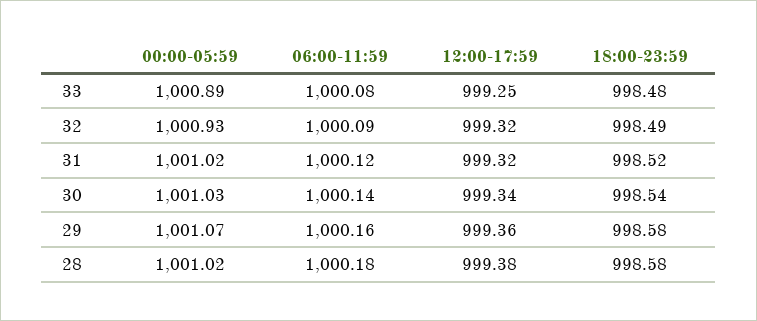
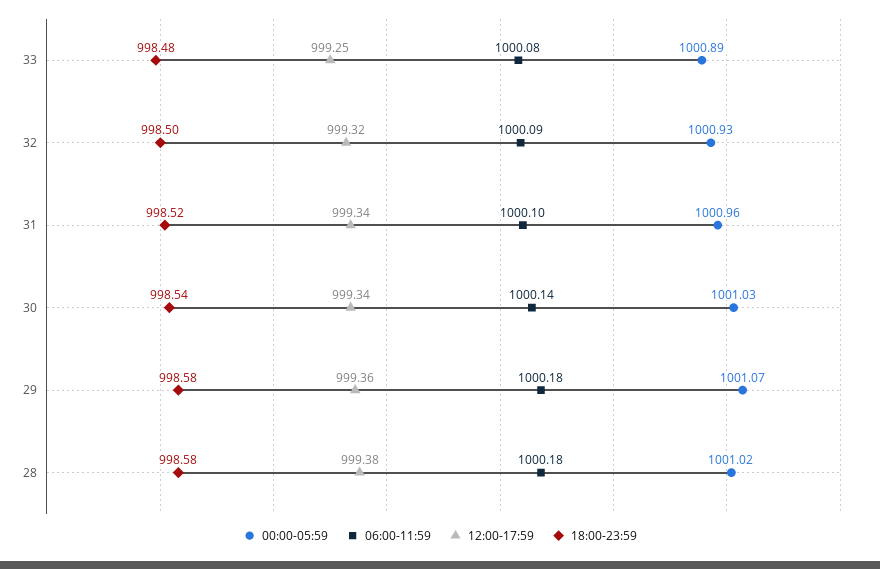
  {
    "00:00-05:59": {
      "33": 1000.89,
      "32": 1000.93,
-     "31": 1001.02,
+     "31": 1000.96,
      "30": 1001.03,
      "29": 1001.07,
      "28": 1001.02
    },
    "06:00-11:59": {
      "33": 1000.08,
      "32": 1000.09,
-     "31": 1000.12,
+     "31": 1000.1,
      "30": 1000.14,
-     "29": 1000.16,
+     "29": 1000.18,
      "28": 1000.18
    },
    "12:00-17:59": {
      "33": 999.25,
      "32": 999.32,
-     "31": 999.32,
+     "31": 999.34,
      "30": 999.34,
      "29": 999.36,
      "28": 999.38
    },
    "18:00-23:59": {
      "33": 998.48,
-     "32": 998.49,
+     "32": 998.5,
      "31": 998.52,
      "30": 998.54,
      "29": 998.58,
      "28": 998.58
    }
  }

